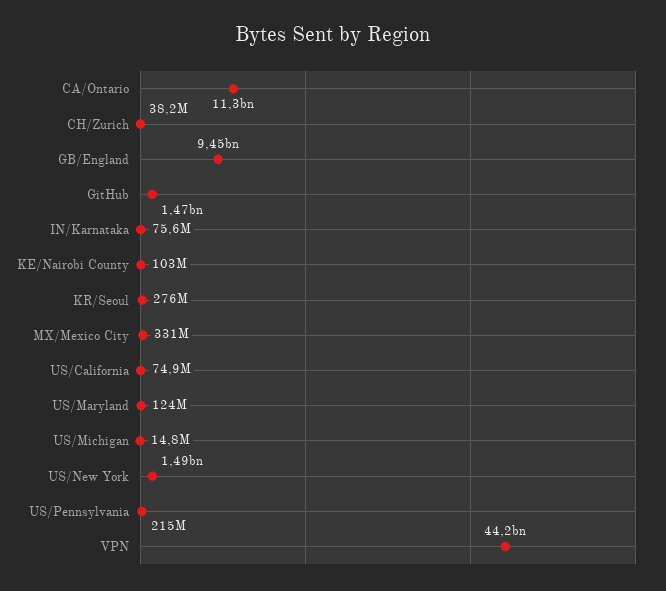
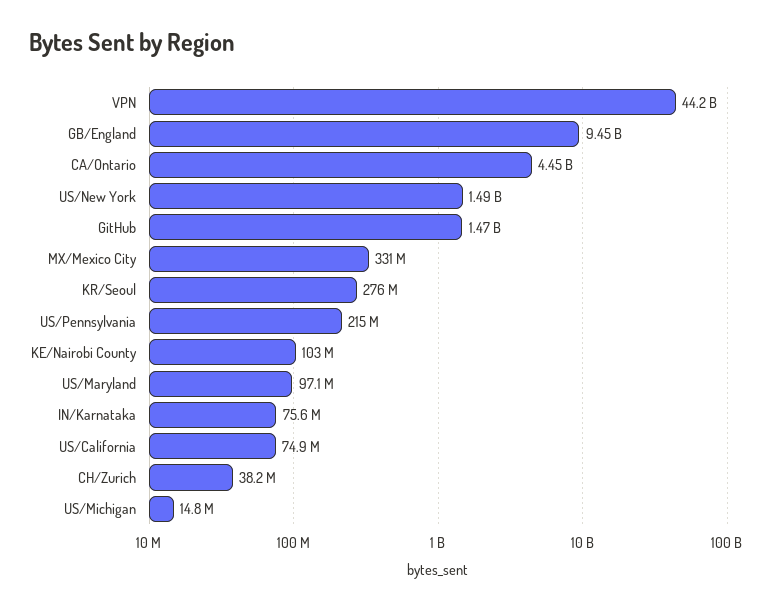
  {
-   "CA/Ontario": 11300000000,
+   "CA/Ontario": 4450000000,
    "CH/Zurich": 38200000,
    "GB/England": 9450000000,
    "GitHub": 1470000000,
    "IN/Karnataka": 75600000,
    "KE/Nairobi County": 103000000,
    "KR/Seoul": 276000000,
    "MX/Mexico City": 331000000,
    "US/California": 74900000,
-   "US/Maryland": 124000000,
+   "US/Maryland": 97100000,
    "US/Michigan": 14800000,
    "US/New York": 1490000000,
    "US/Pennsylvania": 215000000,
    "VPN": 44200000000
  }

